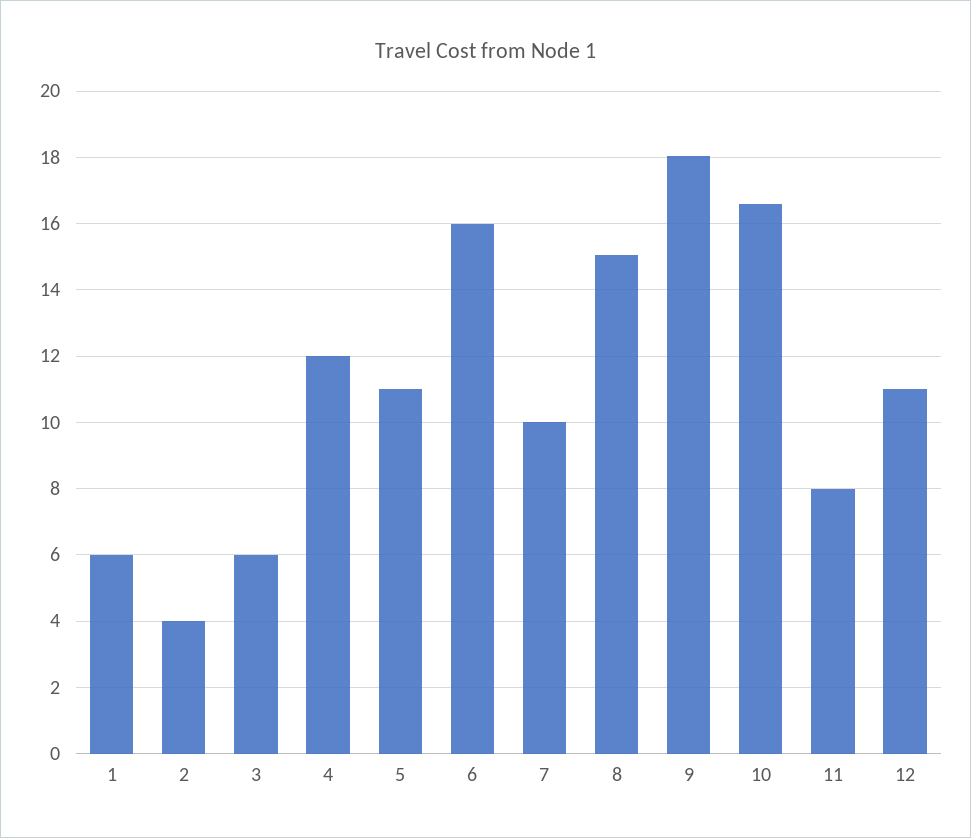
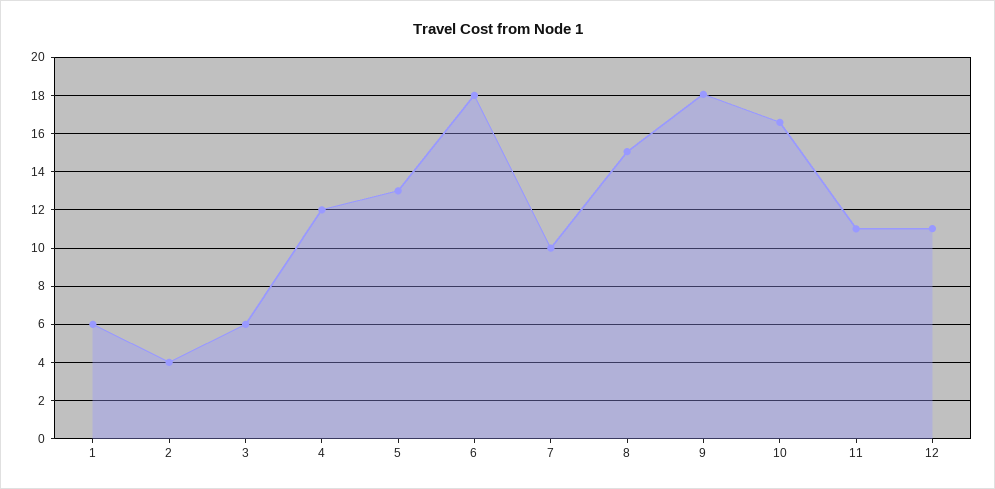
  {
    "1": 6,
    "2": 4,
    "3": 6,
    "4": 12,
-   "5": 11,
+   "5": 13,
-   "6": 16,
+   "6": 18,
    "7": 10,
    "8": 15,
    "9": 18,
    "10": 16.6,
-   "11": 8,
+   "11": 11,
    "12": 11
  }

